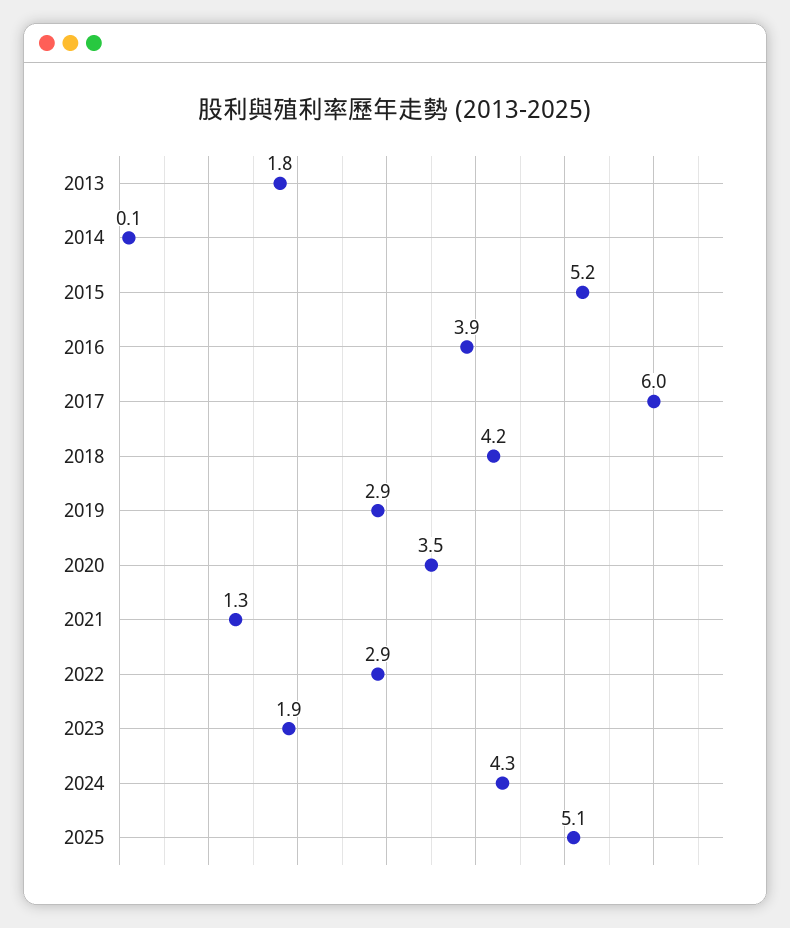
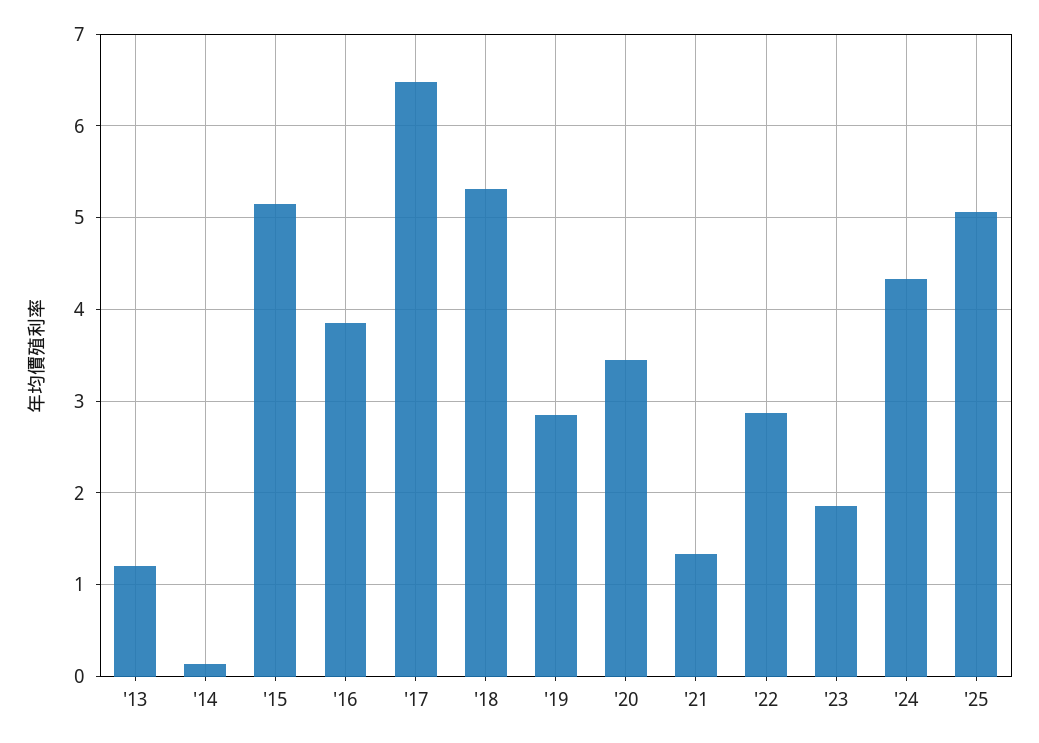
  {
-   "2013": 1.8,
+   "2013": 1.2,
    "2014": 0.1,
    "2015": 5.2,
    "2016": 3.9,
-   "2017": 6,
+   "2017": 6.5,
-   "2018": 4.2,
+   "2018": 5.3,
    "2019": 2.9,
    "2020": 3.5,
    "2021": 1.3,
    "2022": 2.9,
    "2023": 1.9,
    "2024": 4.3,
    "2025": 5.1
  }

